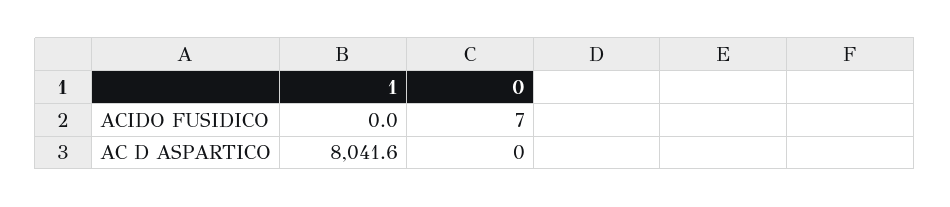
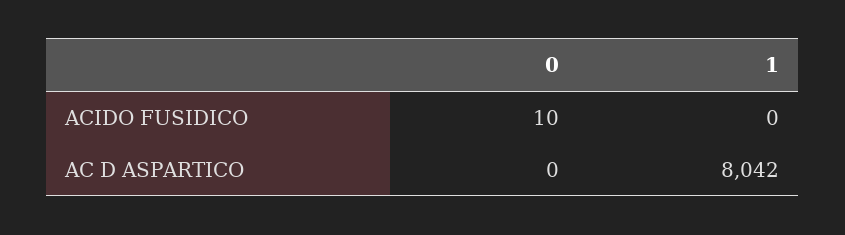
  {
    "1": {
      "ACIDO FUSIDICO": 0,
      "AC D ASPARTICO": 8041.6
    },
    "0": {
-     "ACIDO FUSIDICO": 7,
+     "ACIDO FUSIDICO": 10,
      "AC D ASPARTICO": 0
    }
  }

